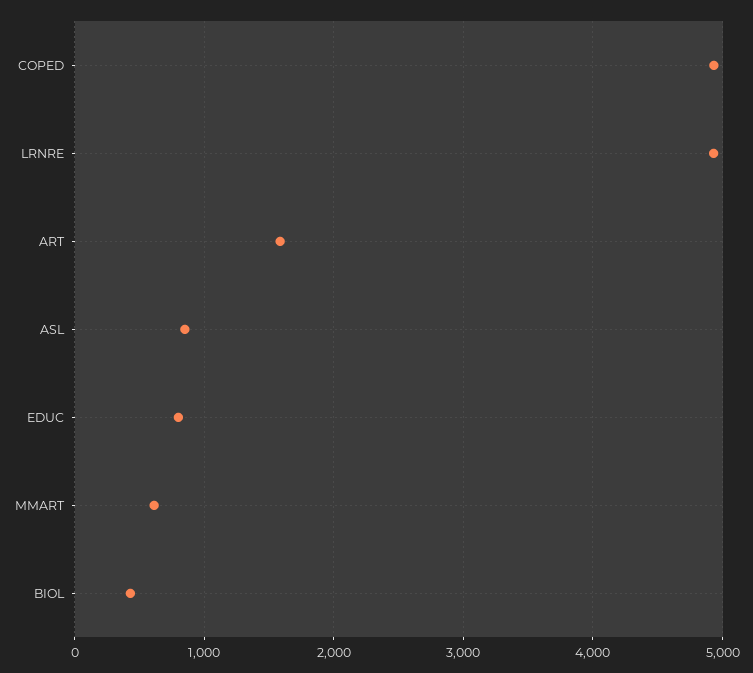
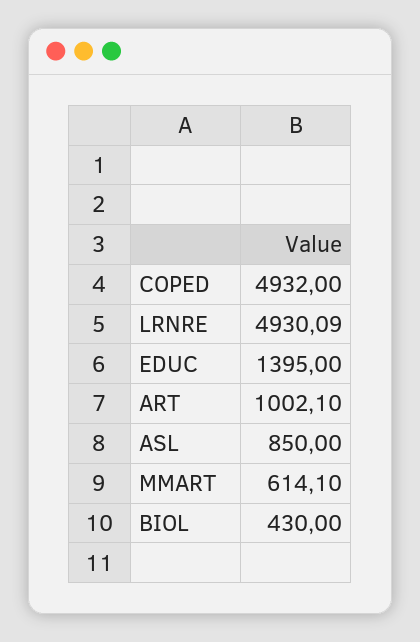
  {
    "COPED": 4932,
    "LRNRE": 4930.09,
-   "ART": 1600,
+   "ART": 1002.1,
    "ASL": 850,
-   "EDUC": 800,
+   "EDUC": 1395,
    "MMART": 614.1,
    "BIOL": 430
  }

